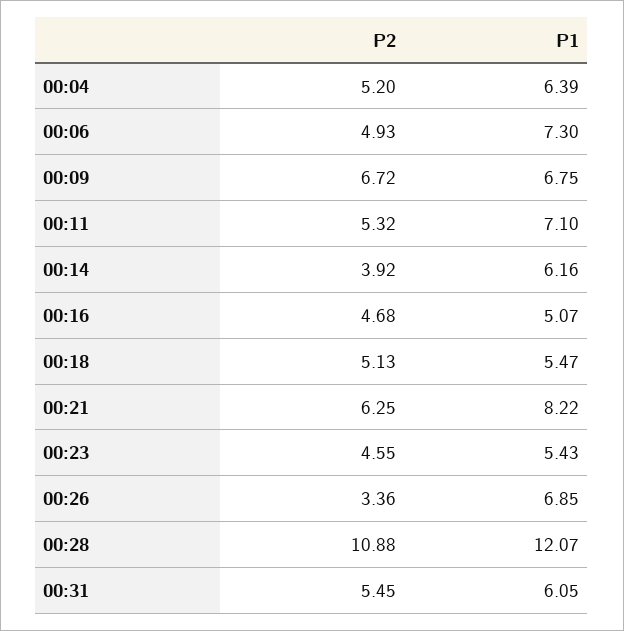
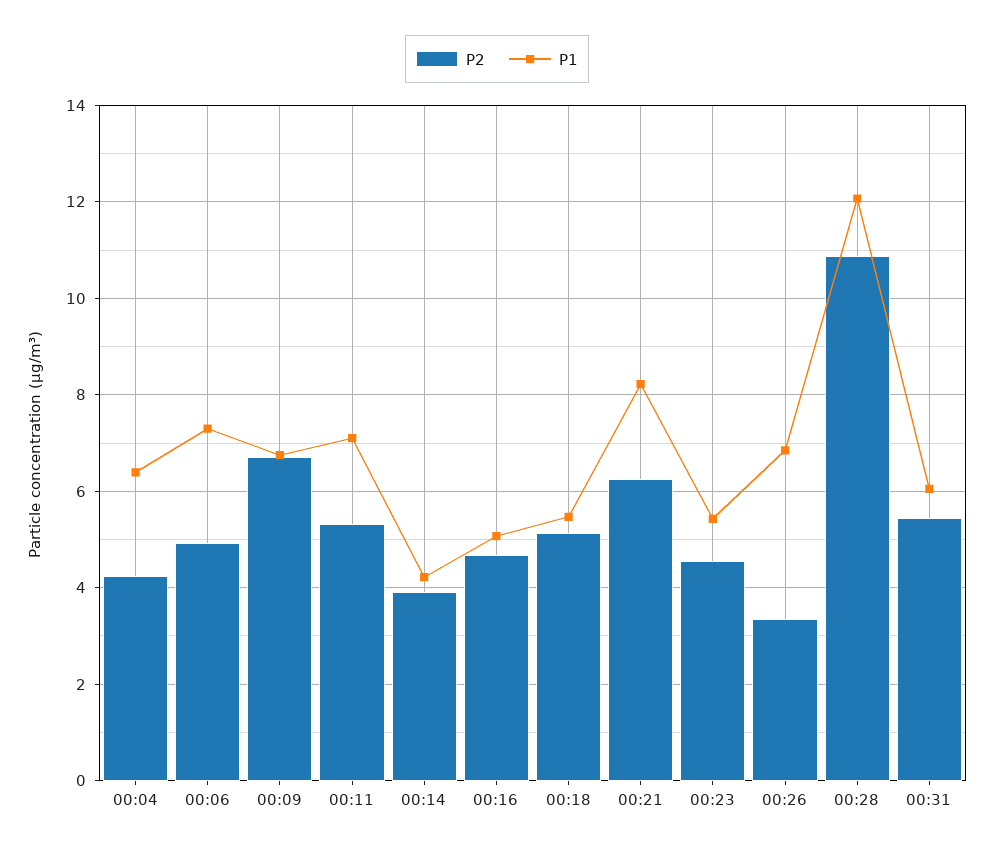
  {
    "P2": {
-     "00:04": 5.2,
+     "00:04": 4.2,
      "00:06": 4.93,
      "00:09": 6.72,
      "00:11": 5.32,
      "00:14": 3.92,
      "00:16": 4.68,
      "00:18": 5.13,
      "00:21": 6.25,
      "00:23": 4.55,
      "00:26": 3.36,
      "00:28": 10.88,
      "00:31": 5.45
    },
    "P1": {
      "00:04": 6.39,
      "00:06": 7.3,
      "00:09": 6.75,
      "00:11": 7.1,
-     "00:14": 6.16,
+     "00:14": 4.2,
      "00:16": 5.07,
      "00:18": 5.47,
      "00:21": 8.22,
      "00:23": 5.43,
      "00:26": 6.85,
      "00:28": 12.07,
      "00:31": 6.05
    }
  }

